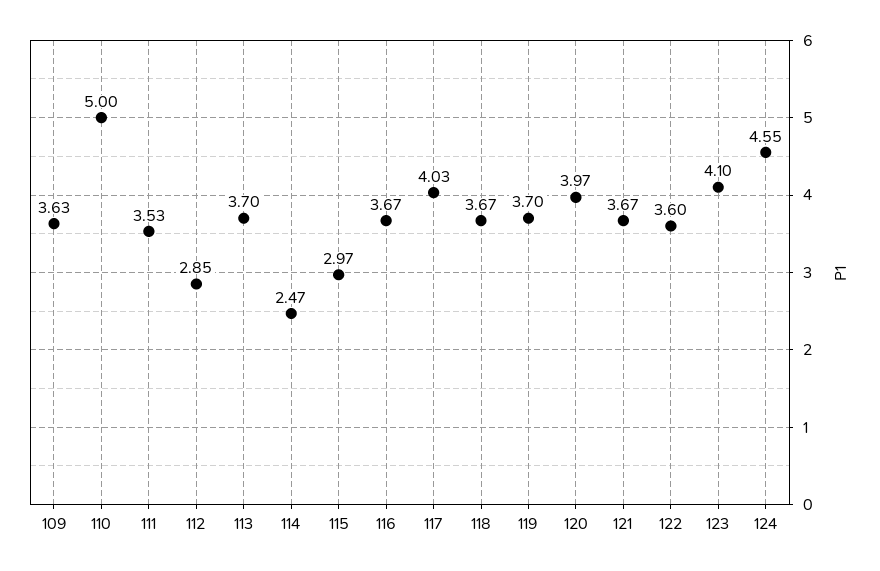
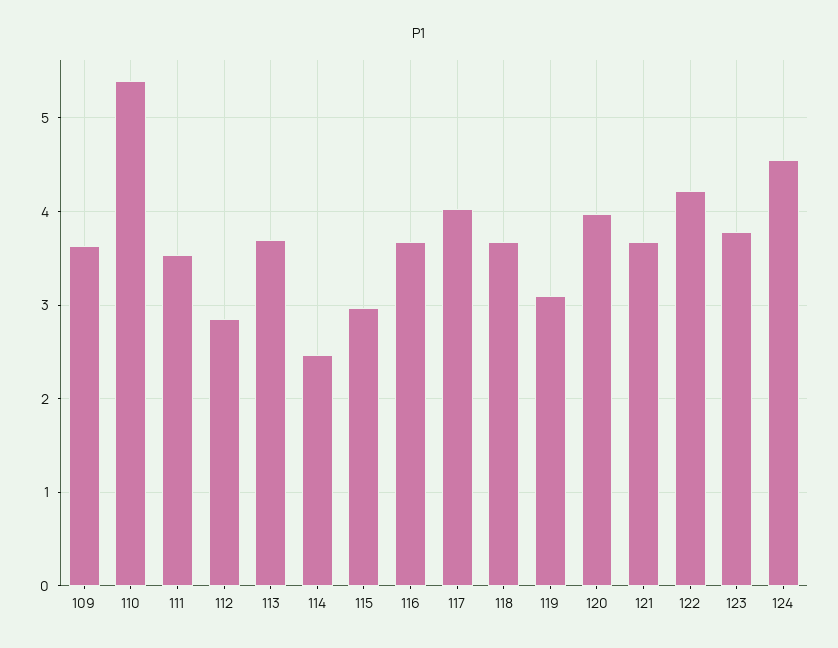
  {
    "109": 3.63,
-   "110": 5,
+   "110": 5.4,
    "111": 3.53,
    "112": 2.85,
    "113": 3.7,
    "114": 2.47,
    "115": 2.97,
    "116": 3.67,
    "117": 4.03,
    "118": 3.67,
-   "119": 3.7,
+   "119": 3.1,
    "120": 3.97,
    "121": 3.67,
-   "122": 3.6,
+   "122": 4.2,
-   "123": 4.1,
+   "123": 3.8,
    "124": 4.55
  }

